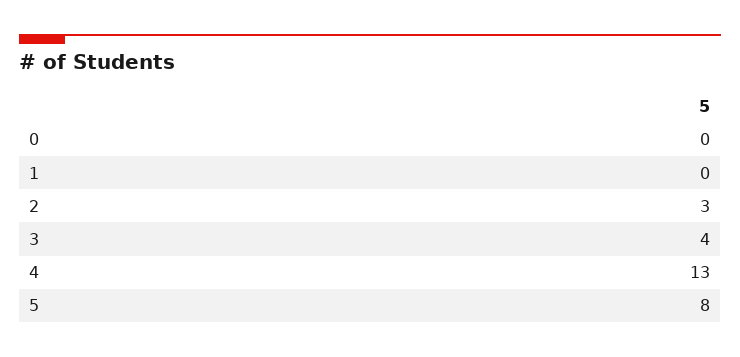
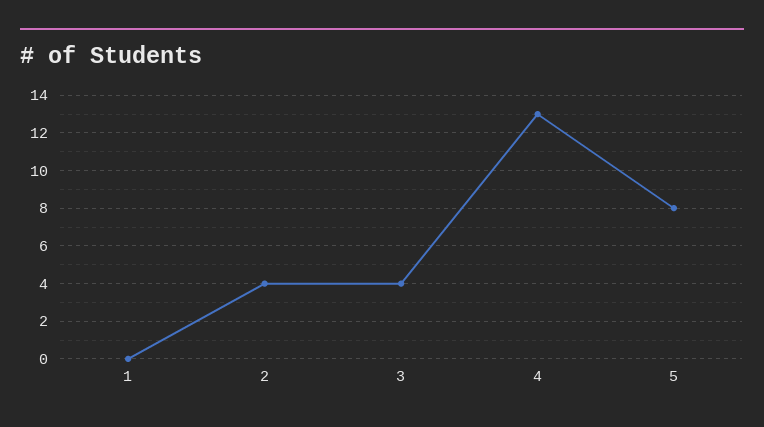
  {
-   "0": 0,
    "1": 0,
-   "2": 3,
+   "2": 4,
    "3": 4,
    "4": 13,
    "5": 8
  }

